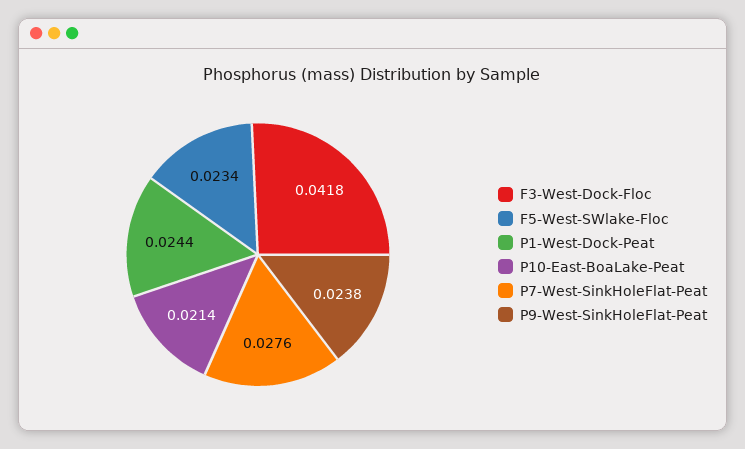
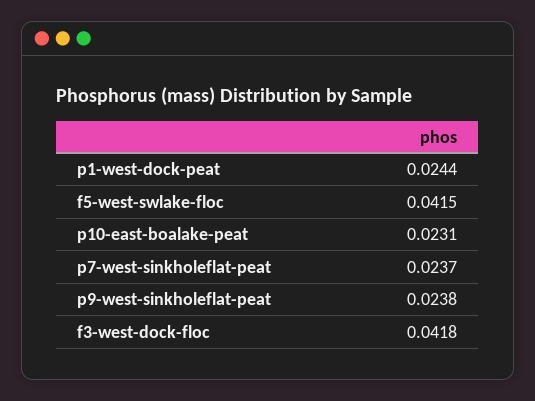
  {
    "F3-West-Dock-Floc": 0.0418,
-   "F5-West-SWlake-Floc": 0.0234,
+   "F5-West-SWlake-Floc": 0.0415,
    "P1-West-Dock-Peat": 0.0244,
-   "P10-East-BoaLake-Peat": 0.0214,
+   "P10-East-BoaLake-Peat": 0.0231,
-   "P7-West-SinkHoleFlat-Peat": 0.0276,
+   "P7-West-SinkHoleFlat-Peat": 0.0237,
    "P9-West-SinkHoleFlat-Peat": 0.0238
  }

